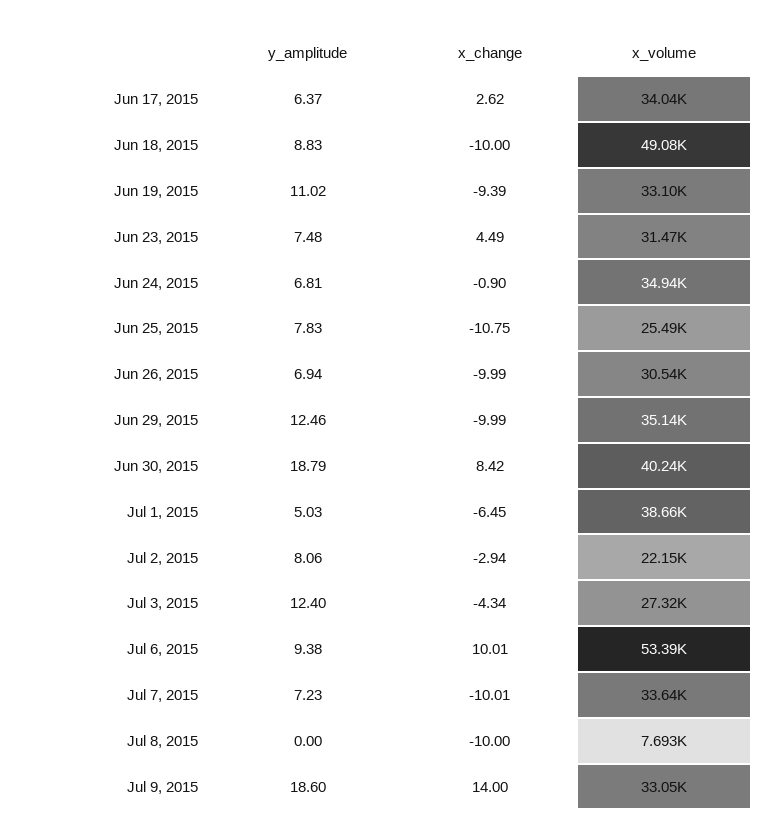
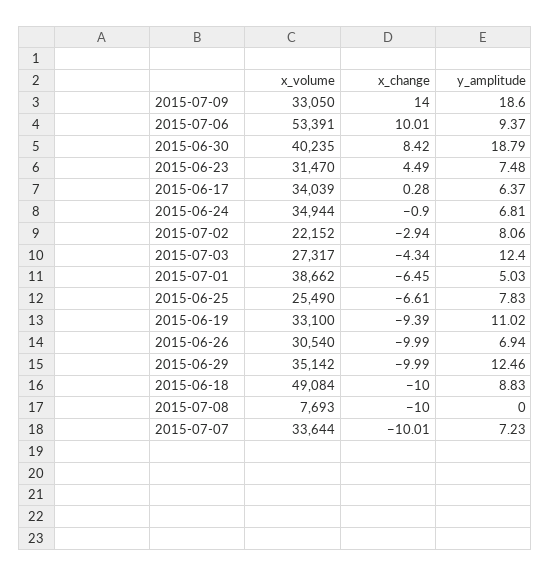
  {
    "y_amplitude": {
      "Jun 17, 2015": 6.37,
      "Jun 18, 2015": 8.83,
      "Jun 19, 2015": 11.02,
      "Jun 23, 2015": 7.48,
      "Jun 24, 2015": 6.81,
      "Jun 25, 2015": 7.83,
      "Jun 26, 2015": 6.94,
      "Jun 29, 2015": 12.46,
      "Jun 30, 2015": 18.79,
      "Jul 1, 2015": 5.03,
      "Jul 2, 2015": 8.06,
      "Jul 3, 2015": 12.4,
-     "Jul 6, 2015": 9.38,
+     "Jul 6, 2015": 9.37,
      "Jul 7, 2015": 7.23,
      "Jul 8, 2015": 0,
      "Jul 9, 2015": 18.6
    },
    "x_change": {
-     "Jun 17, 2015": 2.62,
+     "Jun 17, 2015": 0.28,
      "Jun 18, 2015": -10,
      "Jun 19, 2015": -9.39,
      "Jun 23, 2015": 4.49,
      "Jun 24, 2015": -0.9,
-     "Jun 25, 2015": -10.75,
+     "Jun 25, 2015": -6.61,
      "Jun 26, 2015": -9.99,
      "Jun 29, 2015": -9.99,
      "Jun 30, 2015": 8.42,
      "Jul 1, 2015": -6.45,
      "Jul 2, 2015": -2.94,
      "Jul 3, 2015": -4.34,
      "Jul 6, 2015": 10.01,
      "Jul 7, 2015": -10.01,
      "Jul 8, 2015": -10,
      "Jul 9, 2015": 14
    },
    "x_volume": {
      "Jun 17, 2015": 34039,
      "Jun 18, 2015": 49084,
      "Jun 19, 2015": 33100,
      "Jun 23, 2015": 31470,
      "Jun 24, 2015": 34944,
      "Jun 25, 2015": 25490,
      "Jun 26, 2015": 30540,
      "Jun 29, 2015": 35142,
      "Jun 30, 2015": 40235,
      "Jul 1, 2015": 38662,
      "Jul 2, 2015": 22152,
      "Jul 3, 2015": 27317,
      "Jul 6, 2015": 53391,
      "Jul 7, 2015": 33644,
      "Jul 8, 2015": 7693,
      "Jul 9, 2015": 33050
    }
  }

